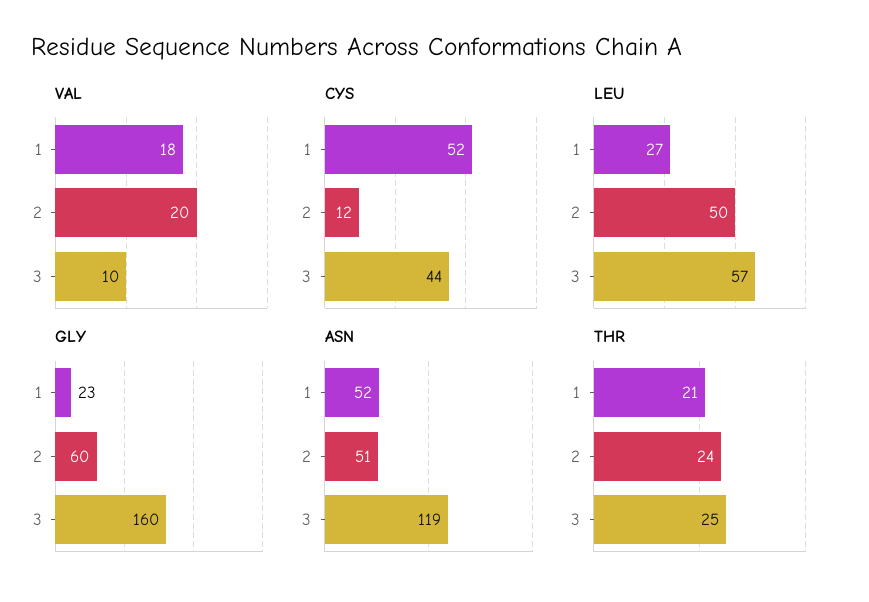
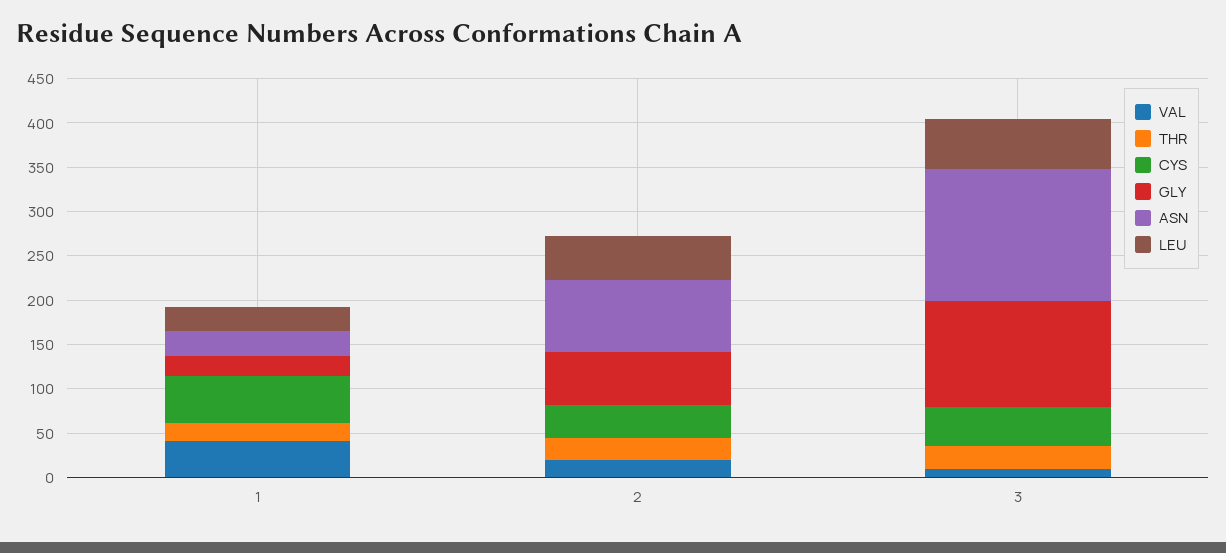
  {
    "VAL": {
-     "1": 18,
+     "1": 40,
      "2": 20,
      "3": 10
    },
    "CYS": {
      "1": 52,
-     "2": 12,
+     "2": 40,
      "3": 44
    },
    "LEU": {
      "1": 27,
      "2": 50,
      "3": 57
    },
    "GLY": {
      "1": 23,
      "2": 60,
-     "3": 160
+     "3": 120
    },
    "ASN": {
-     "1": 52,
+     "1": 30,
-     "2": 51,
+     "2": 80,
-     "3": 119
+     "3": 150
    },
    "THR": {
      "1": 21,
      "2": 24,
      "3": 25
    }
  }

